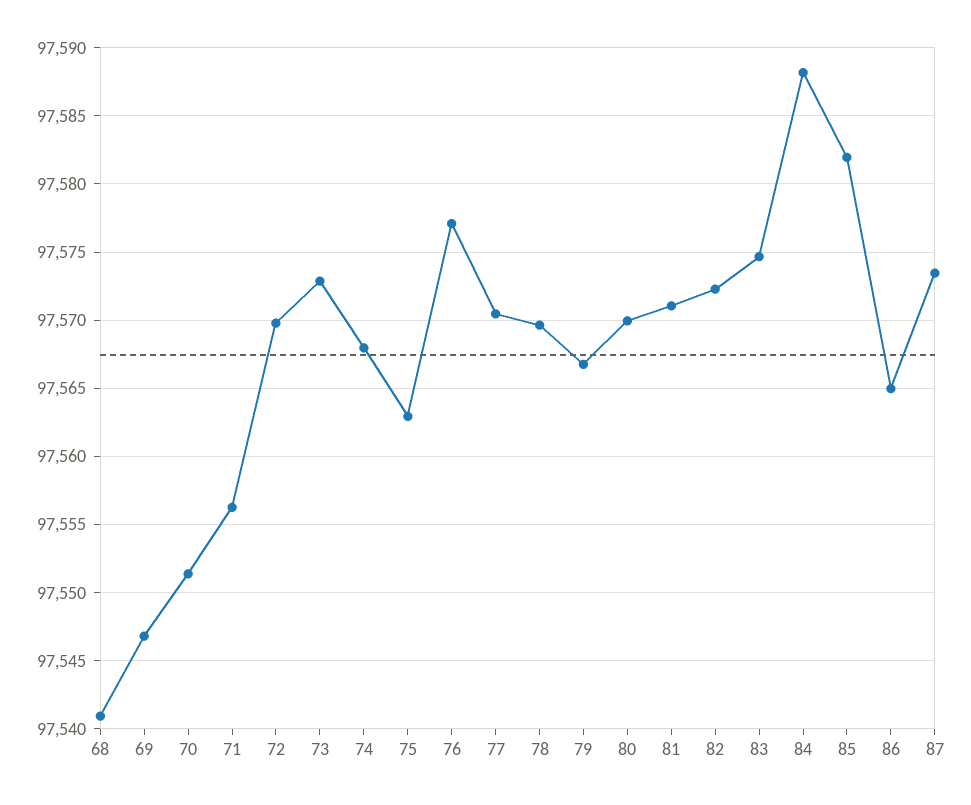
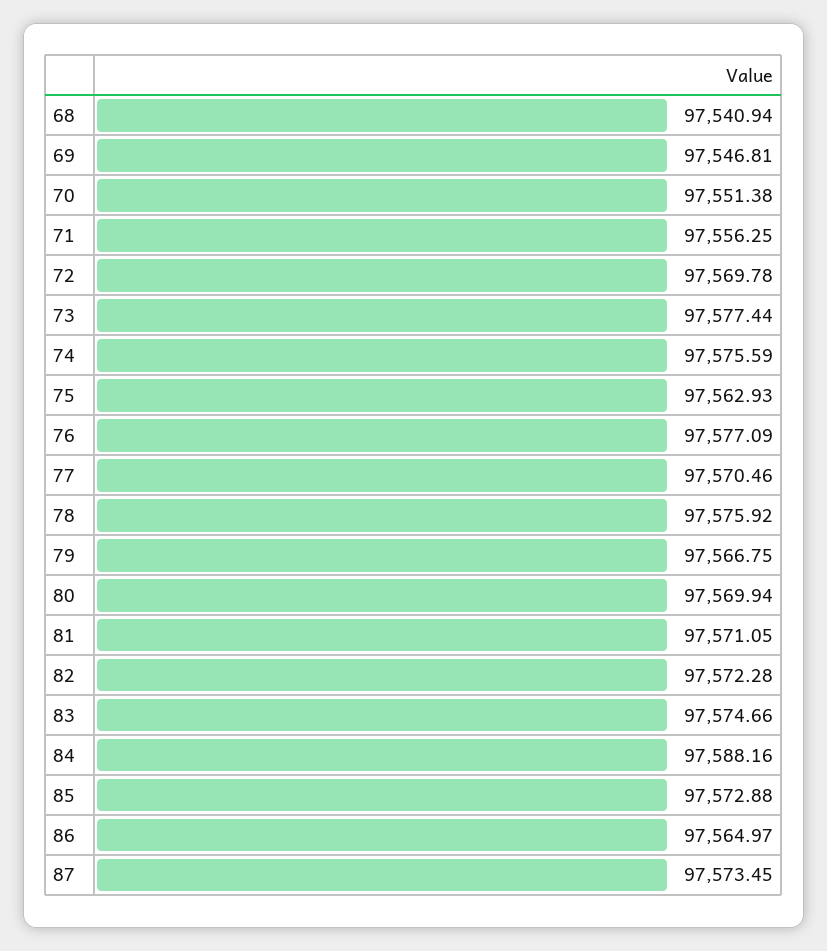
  {
    "68": 97540.94,
    "69": 97546.81,
    "70": 97551.38,
    "71": 97556.25,
    "72": 97569.78,
-   "73": 97573,
+   "73": 97577.44,
-   "74": 97568,
+   "74": 97575.59,
    "75": 97562.93,
    "76": 97577.09,
    "77": 97570.46,
-   "78": 97569.5,
+   "78": 97575.92,
    "79": 97566.75,
    "80": 97569.94,
    "81": 97571.05,
    "82": 97572.28,
    "83": 97574.66,
    "84": 97588.16,
-   "85": 97582,
+   "85": 97572.88,
    "86": 97564.97,
    "87": 97573.45
  }

